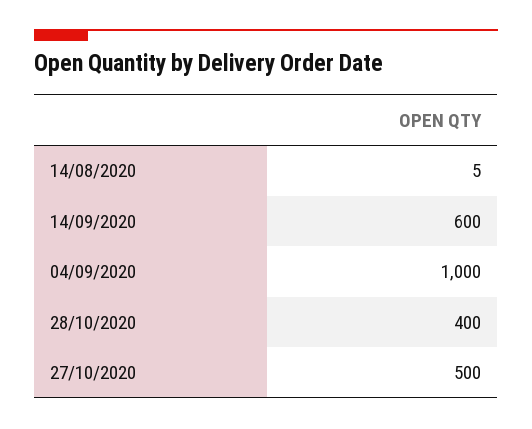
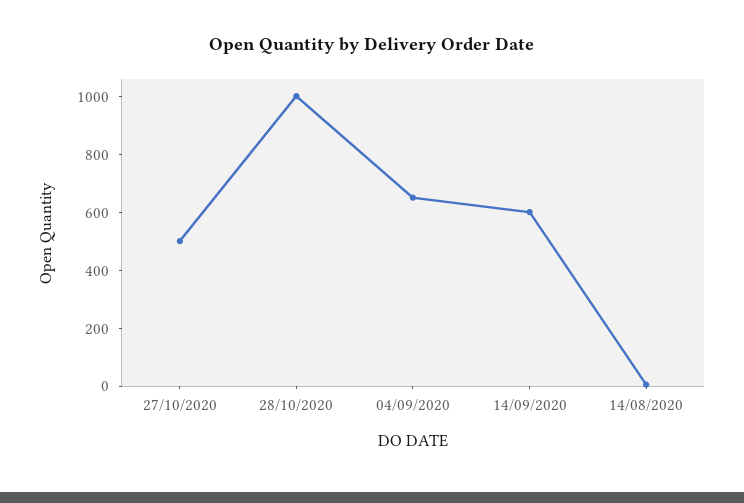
  {
    "14/08/2020": 5,
    "14/09/2020": 600,
-   "04/09/2020": 1000,
+   "04/09/2020": 650,
-   "28/10/2020": 400,
+   "28/10/2020": 1000,
    "27/10/2020": 500
  }

